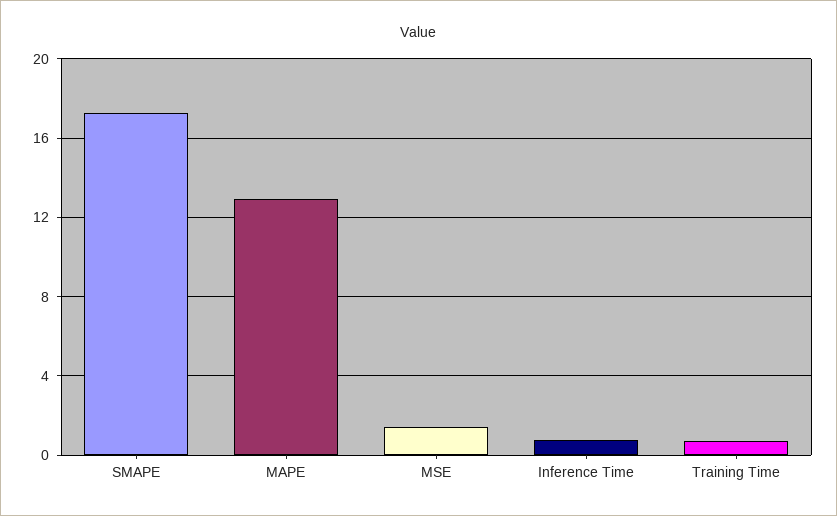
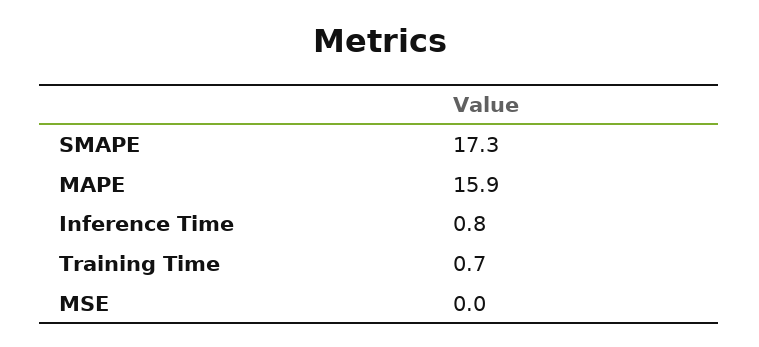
  {
    "SMAPE": 17.3,
-   "MAPE": 13,
+   "MAPE": 15.9,
-   "MSE": 1.5,
+   "MSE": 0,
    "Inference Time": 0.8,
    "Training Time": 0.7
  }

